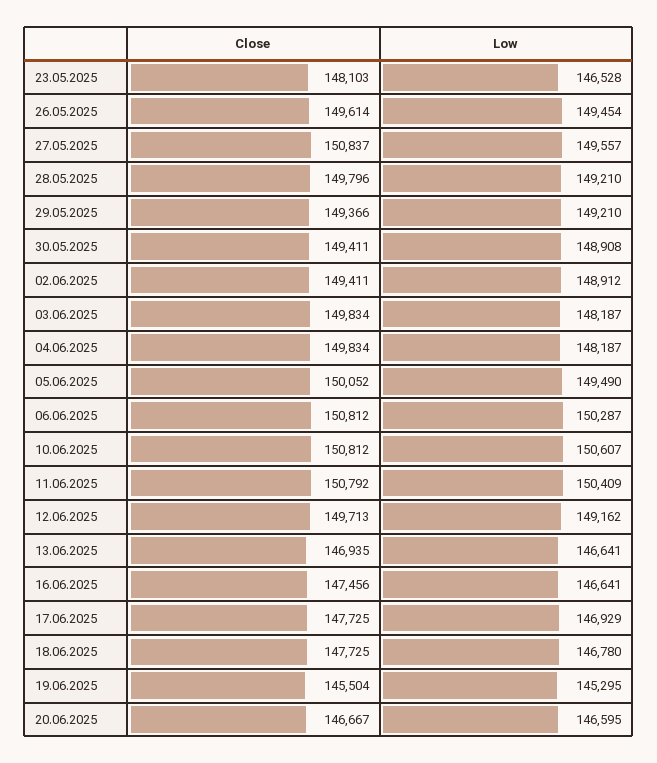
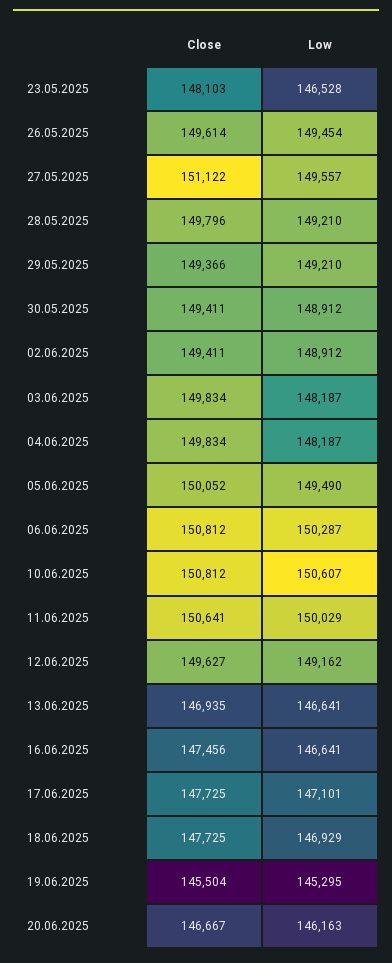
  {
    "Close": {
      "23.05.2025": 148103,
      "26.05.2025": 149614,
-     "27.05.2025": 150837,
+     "27.05.2025": 151122,
      "28.05.2025": 149796,
      "29.05.2025": 149366,
      "30.05.2025": 149411,
      "02.06.2025": 149411,
      "03.06.2025": 149834,
      "04.06.2025": 149834,
      "05.06.2025": 150052,
      "06.06.2025": 150812,
      "10.06.2025": 150812,
-     "11.06.2025": 150792,
+     "11.06.2025": 150641,
-     "12.06.2025": 149713,
+     "12.06.2025": 149627,
      "13.06.2025": 146935,
      "16.06.2025": 147456,
      "17.06.2025": 147725,
      "18.06.2025": 147725,
      "19.06.2025": 145504,
      "20.06.2025": 146667
    },
    "Low": {
      "23.05.2025": 146528,
      "26.05.2025": 149454,
      "27.05.2025": 149557,
      "28.05.2025": 149210,
      "29.05.2025": 149210,
-     "30.05.2025": 148908,
+     "30.05.2025": 148912,
      "02.06.2025": 148912,
      "03.06.2025": 148187,
      "04.06.2025": 148187,
      "05.06.2025": 149490,
      "06.06.2025": 150287,
      "10.06.2025": 150607,
-     "11.06.2025": 150409,
+     "11.06.2025": 150029,
      "12.06.2025": 149162,
      "13.06.2025": 146641,
      "16.06.2025": 146641,
-     "17.06.2025": 146929,
+     "17.06.2025": 147101,
-     "18.06.2025": 146780,
+     "18.06.2025": 146929,
      "19.06.2025": 145295,
-     "20.06.2025": 146595
+     "20.06.2025": 146163
    }
  }

